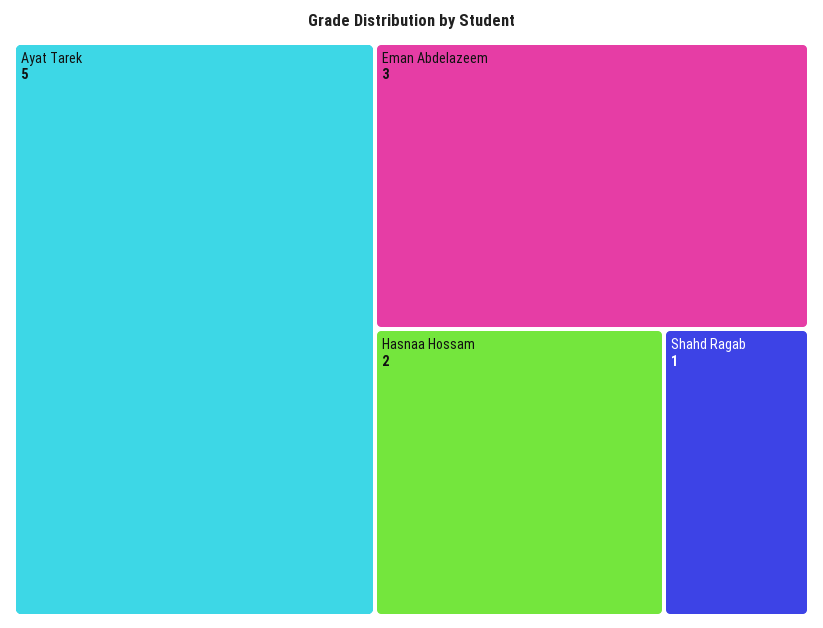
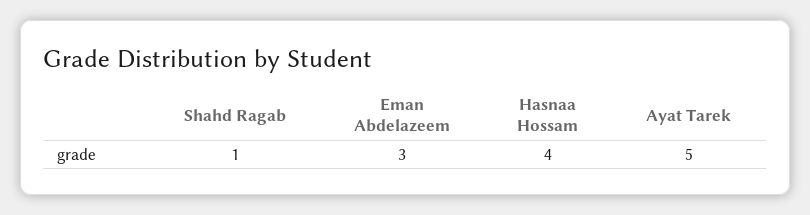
  {
    "Ayat Tarek": 5,
    "Eman Abdelazeem": 3,
-   "Hasnaa Hossam": 2,
+   "Hasnaa Hossam": 4,
    "Shahd Ragab": 1
  }

